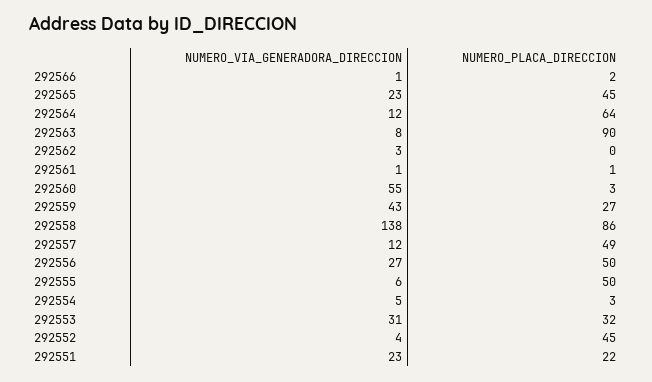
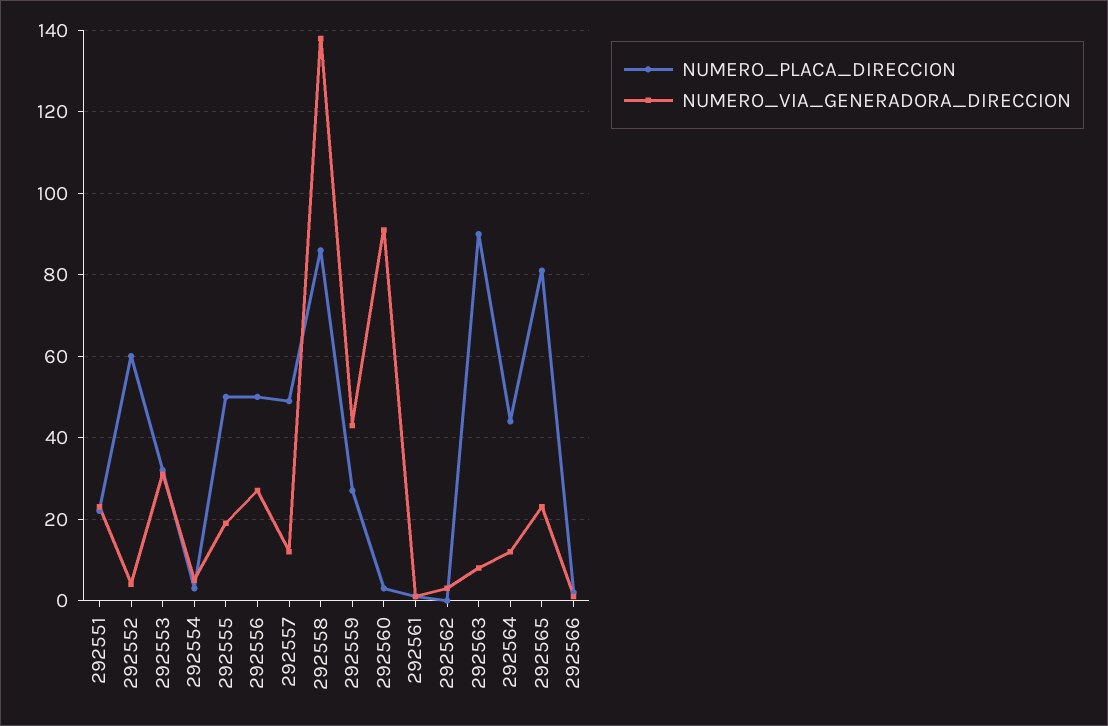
  {
    "NUMERO_VIA_GENERADORA_DIRECCION": {
      "292566": 1,
      "292565": 23,
      "292564": 12,
      "292563": 8,
      "292562": 3,
      "292561": 1,
-     "292560": 55,
+     "292560": 90,
      "292559": 43,
      "292558": 138,
      "292557": 12,
      "292556": 27,
-     "292555": 6,
+     "292555": 20,
      "292554": 5,
      "292553": 31,
      "292552": 4,
      "292551": 23
    },
    "NUMERO_PLACA_DIRECCION": {
      "292566": 2,
-     "292565": 45,
+     "292565": 80,
-     "292564": 64,
+     "292564": 45,
      "292563": 90,
      "292562": 0,
      "292561": 1,
      "292560": 3,
      "292559": 27,
      "292558": 86,
      "292557": 49,
      "292556": 50,
      "292555": 50,
      "292554": 3,
      "292553": 32,
-     "292552": 45,
+     "292552": 60,
      "292551": 22
    }
  }

